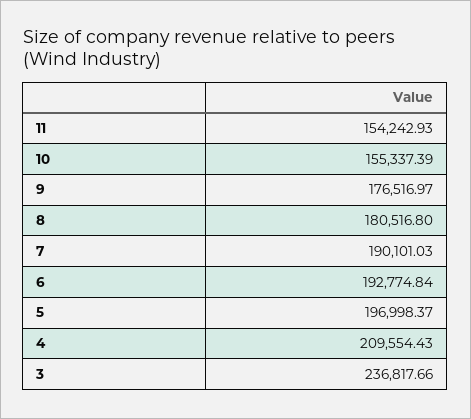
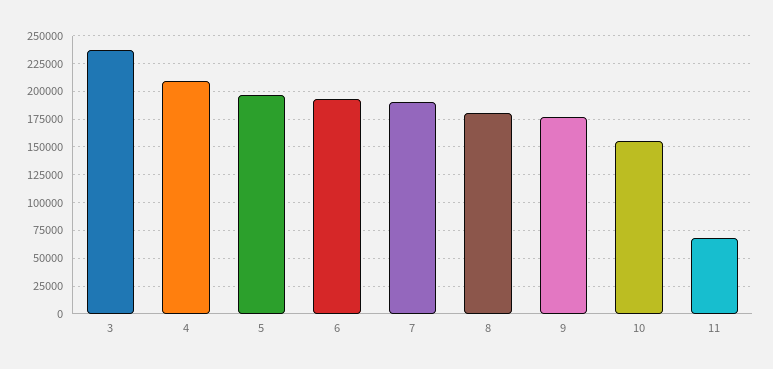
  {
-   "11": 154242.93,
+   "11": 75000,
    "10": 155337.39,
    "9": 176516.97,
    "8": 180516.8,
    "7": 190101.03,
    "6": 192774.84,
    "5": 196998.37,
    "4": 209554.43,
    "3": 236817.66
  }

